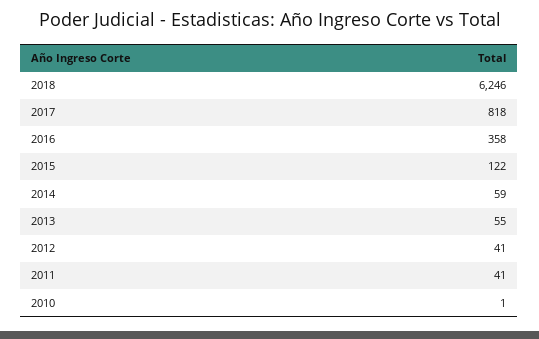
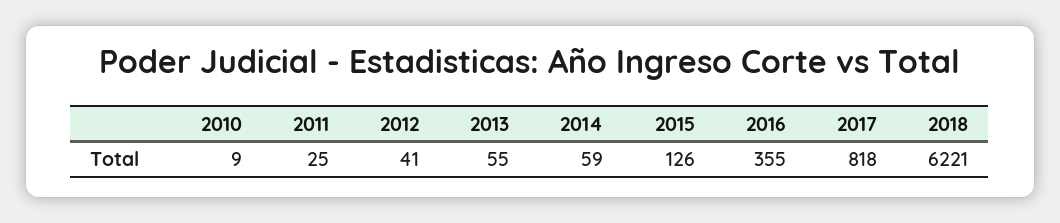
  {
-   "2018": 6246,
+   "2018": 6221,
    "2017": 818,
-   "2016": 358,
+   "2016": 355,
-   "2015": 122,
+   "2015": 126,
    "2014": 59,
    "2013": 55,
    "2012": 41,
-   "2011": 41,
+   "2011": 25,
-   "2010": 1
+   "2010": 9
  }

